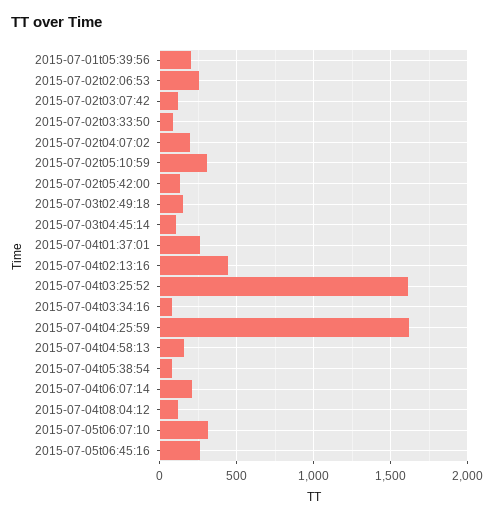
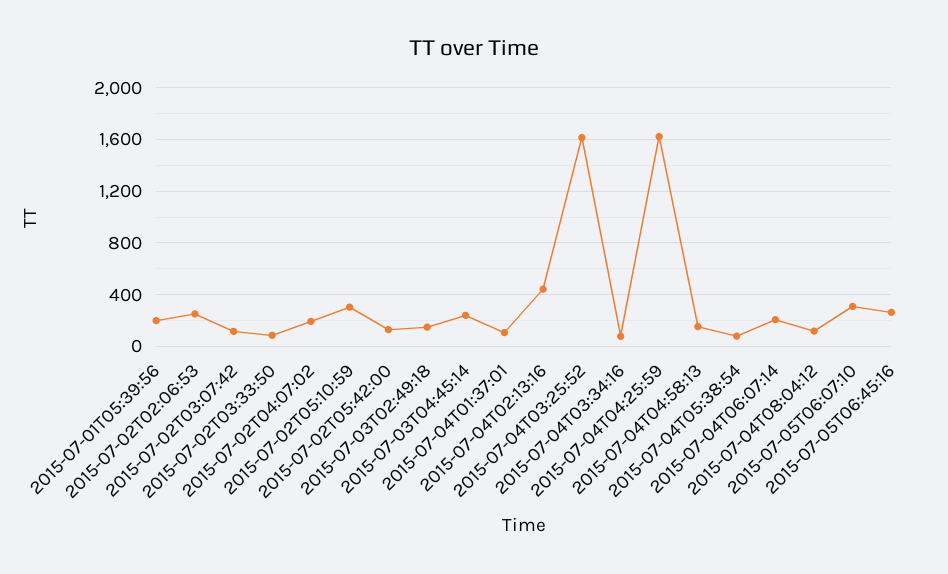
  {
    "2015-07-01t05:39:56": 200,
    "2015-07-02t02:06:53": 250,
    "2015-07-02t03:07:42": 100,
    "2015-07-02t03:33:50": 100,
    "2015-07-02t04:07:02": 200,
    "2015-07-02t05:10:59": 300,
    "2015-07-02t05:42:00": 150,
    "2015-07-03t02:49:18": 150,
-   "2015-07-03t04:45:14": 100,
+   "2015-07-03t04:45:14": 250,
-   "2015-07-04t01:37:01": 250,
+   "2015-07-04t01:37:01": 100,
    "2015-07-04t02:13:16": 450,
    "2015-07-04t03:25:52": 1600,
    "2015-07-04t03:34:16": 100,
    "2015-07-04t04:25:59": 1600,
    "2015-07-04t04:58:13": 150,
    "2015-07-04t05:38:54": 100,
    "2015-07-04t06:07:14": 200,
    "2015-07-04t08:04:12": 100,
    "2015-07-05t06:07:10": 300,
    "2015-07-05t06:45:16": 250
  }

